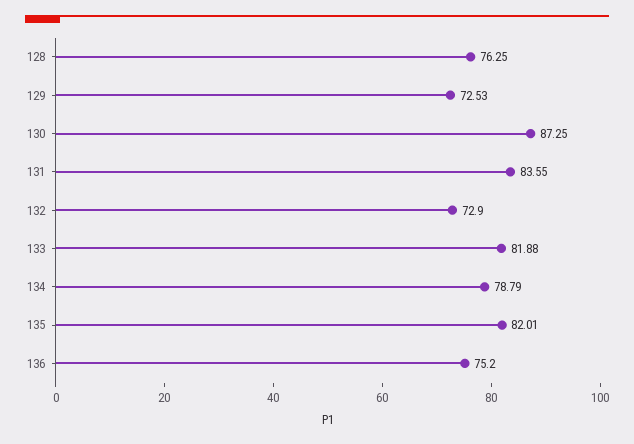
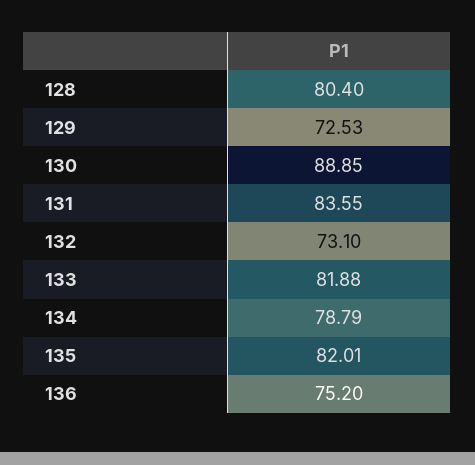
  {
-   "128": 76.25,
+   "128": 80.4,
    "129": 72.53,
-   "130": 87.25,
+   "130": 88.85,
    "131": 83.55,
-   "132": 72.9,
+   "132": 73.1,
    "133": 81.88,
    "134": 78.79,
    "135": 82.01,
    "136": 75.2
  }

